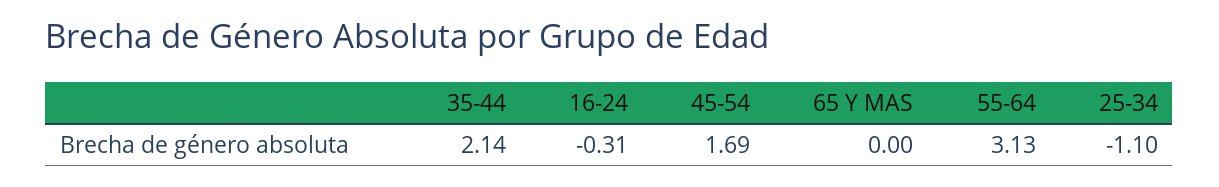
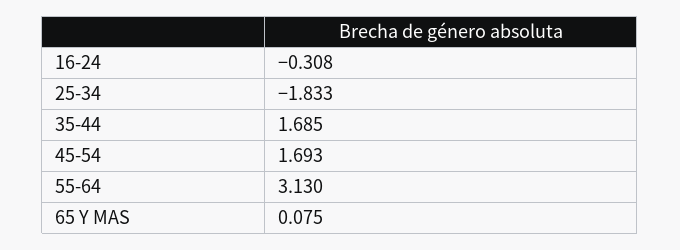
  {
-   "35-44": 2.14,
+   "35-44": 1.685,
    "16-24": -0.308,
    "45-54": 1.693,
-   "65 Y MAS": 0,
+   "65 Y MAS": 0.075,
    "55-64": 3.13,
-   "25-34": -1.1
+   "25-34": -1.833
  }

